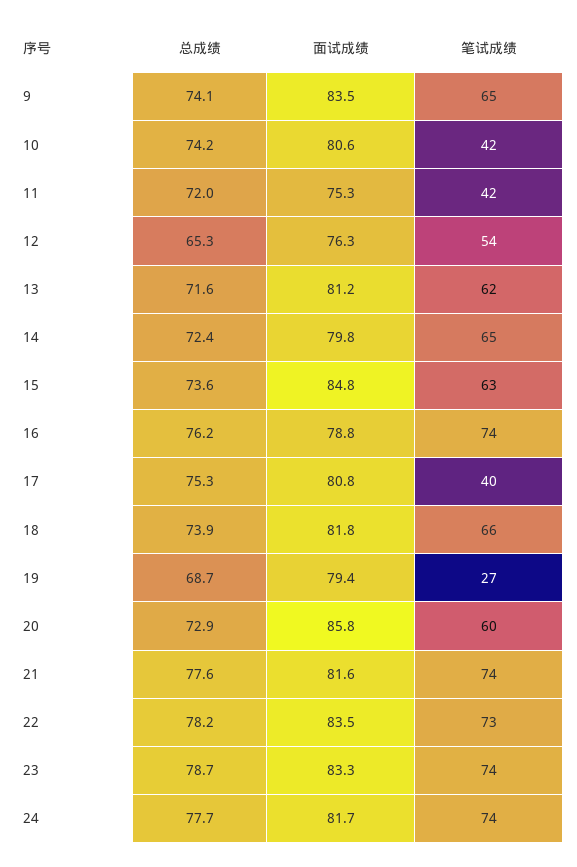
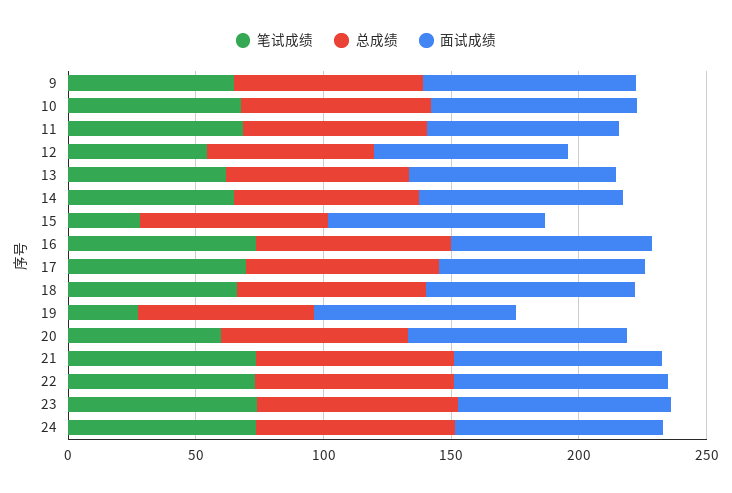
  {
    "总成绩": {
      "9": 74.1,
      "10": 74.2,
      "11": 72,
      "12": 65.3,
      "13": 71.6,
      "14": 72.4,
      "15": 73.6,
      "16": 76.2,
      "17": 75.3,
      "18": 73.9,
      "19": 68.7,
      "20": 72.9,
      "21": 77.6,
      "22": 78.2,
      "23": 78.7,
      "24": 77.7
    },
    "面试成绩": {
      "9": 83.5,
      "10": 80.6,
      "11": 75.3,
      "12": 76.3,
      "13": 81.2,
      "14": 79.8,
      "15": 84.8,
      "16": 78.8,
      "17": 80.8,
      "18": 81.8,
      "19": 79.4,
      "20": 85.8,
      "21": 81.6,
      "22": 83.5,
      "23": 83.3,
      "24": 81.7
    },
    "笔试成绩": {
      "9": 65,
-     "10": 42,
+     "10": 70,
-     "11": 42,
+     "11": 70,
      "12": 54,
      "13": 62,
      "14": 65,
-     "15": 63,
+     "15": 30,
      "16": 74,
-     "17": 40,
+     "17": 70,
      "18": 66,
      "19": 27,
      "20": 60,
      "21": 74,
      "22": 73,
      "23": 74,
      "24": 74
    }
  }

